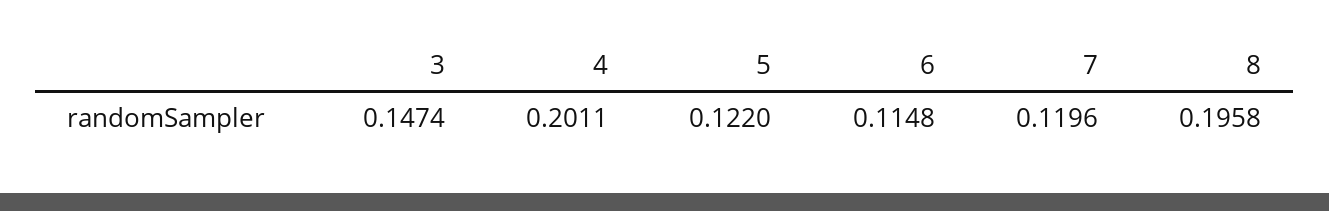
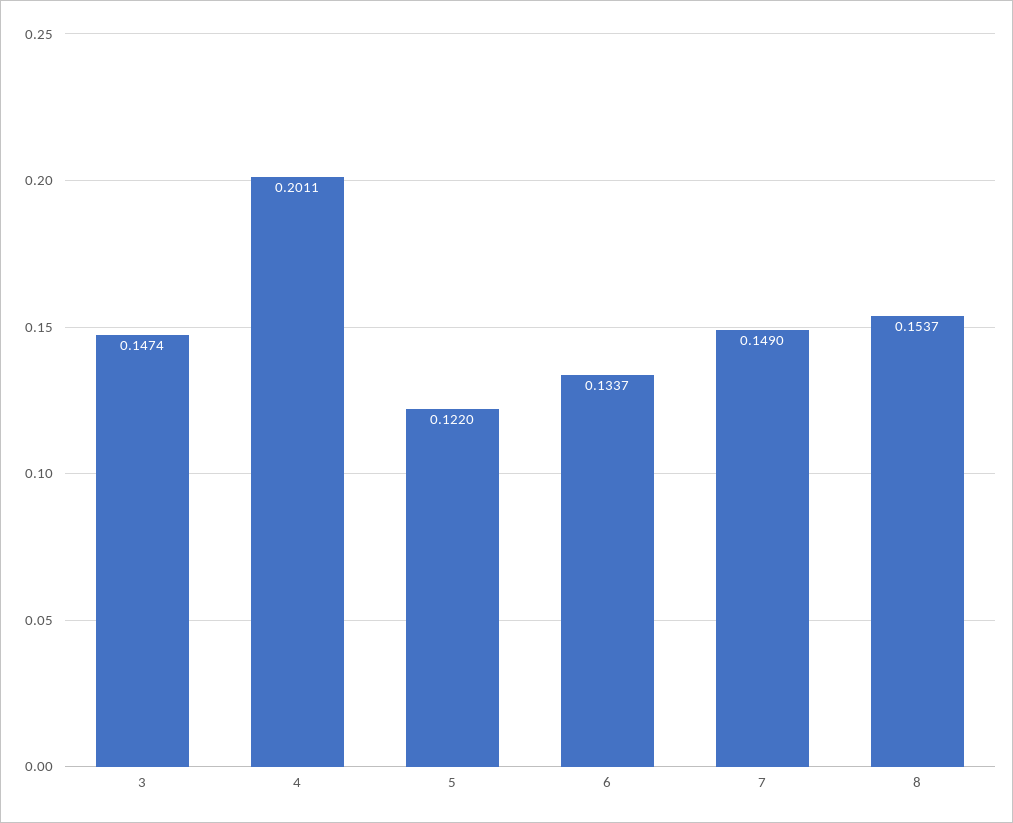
  {
    "3": 0.1474,
    "4": 0.2011,
    "5": 0.122,
-   "6": 0.1148,
+   "6": 0.1337,
-   "7": 0.1196,
+   "7": 0.149,
-   "8": 0.1958
+   "8": 0.1537
  }

